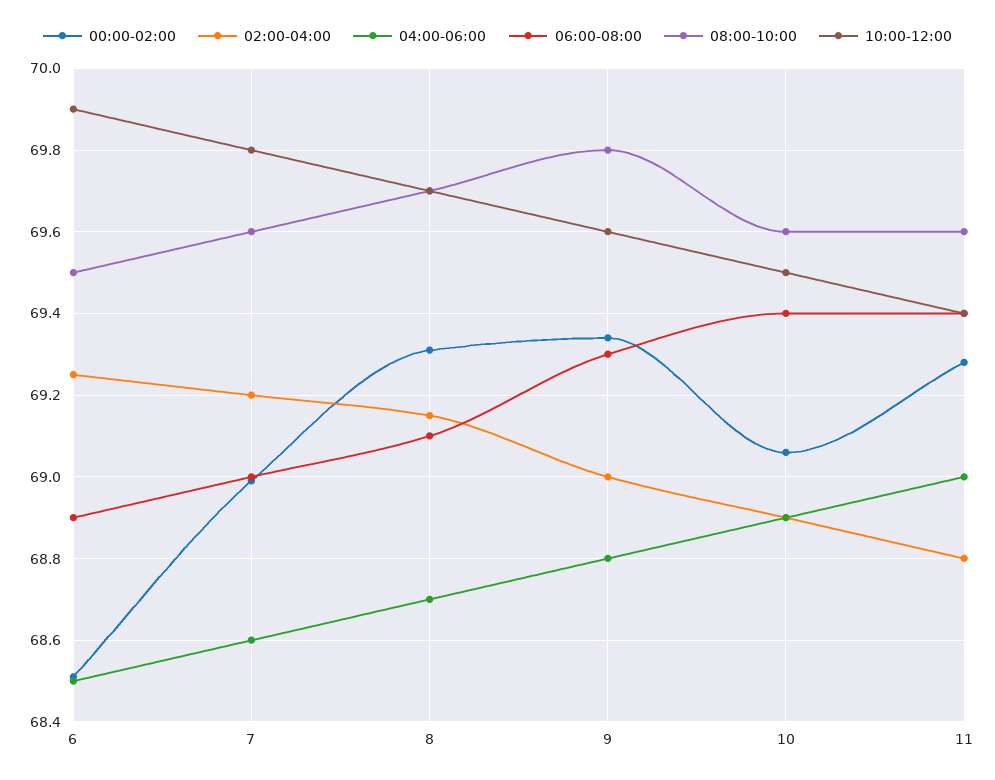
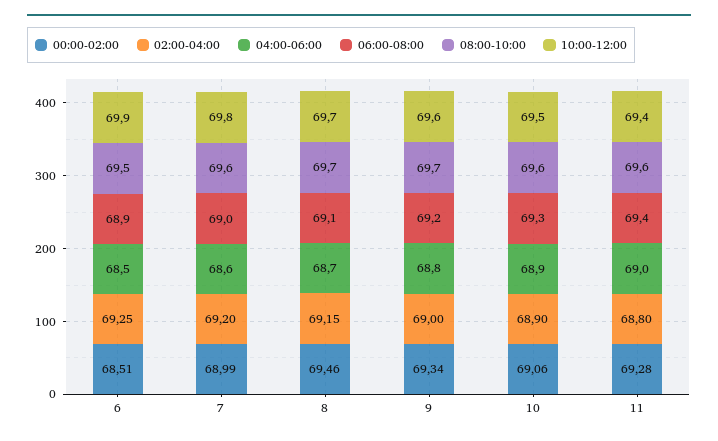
  {
    "00:00-02:00": {
      "6": 68.51,
      "7": 68.99,
-     "8": 69.3,
+     "8": 69.46,
      "9": 69.34,
      "10": 69.06,
      "11": 69.28
    },
    "02:00-04:00": {
      "6": 69.25,
      "7": 69.2,
      "8": 69.15,
      "9": 69,
      "10": 68.9,
      "11": 68.8
    },
    "04:00-06:00": {
      "6": 68.5,
      "7": 68.6,
      "8": 68.7,
      "9": 68.8,
      "10": 68.9,
      "11": 69
    },
    "06:00-08:00": {
      "6": 68.9,
      "7": 69,
      "8": 69.1,
-     "9": 69.3,
+     "9": 69.2,
-     "10": 69.4,
+     "10": 69.3,
      "11": 69.4
    },
    "08:00-10:00": {
      "6": 69.5,
      "7": 69.6,
      "8": 69.7,
-     "9": 69.8,
+     "9": 69.7,
      "10": 69.6,
      "11": 69.6
    },
    "10:00-12:00": {
      "6": 69.9,
      "7": 69.8,
      "8": 69.7,
      "9": 69.6,
      "10": 69.5,
      "11": 69.4
    }
  }

